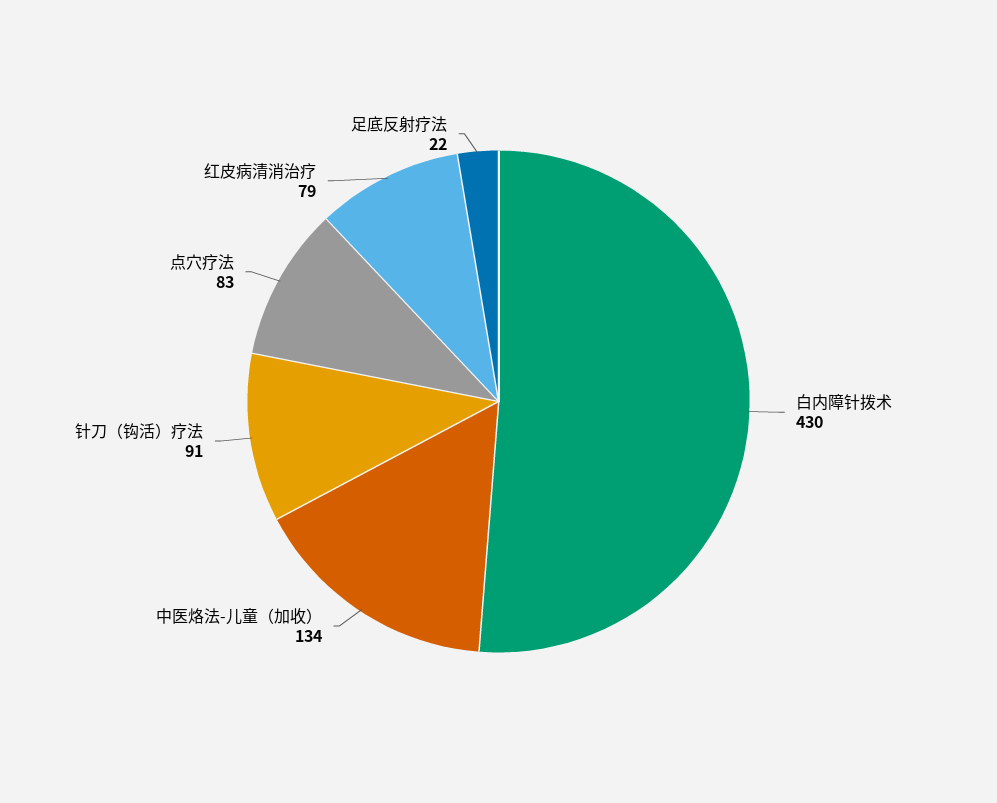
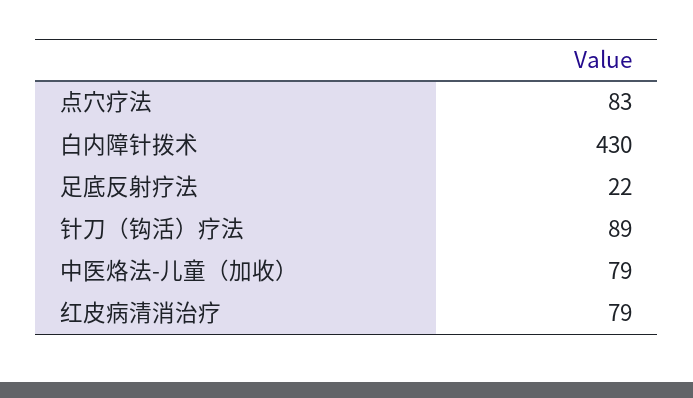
  {
    "白内障针拨术": 430,
-   "中医烙法-儿童（加收）": 134,
+   "中医烙法-儿童（加收）": 79,
-   "针刀（钩活）疗法": 91,
+   "针刀（钩活）疗法": 89,
    "点穴疗法": 83,
    "红皮病清消治疗": 79,
    "足底反射疗法": 22
  }

